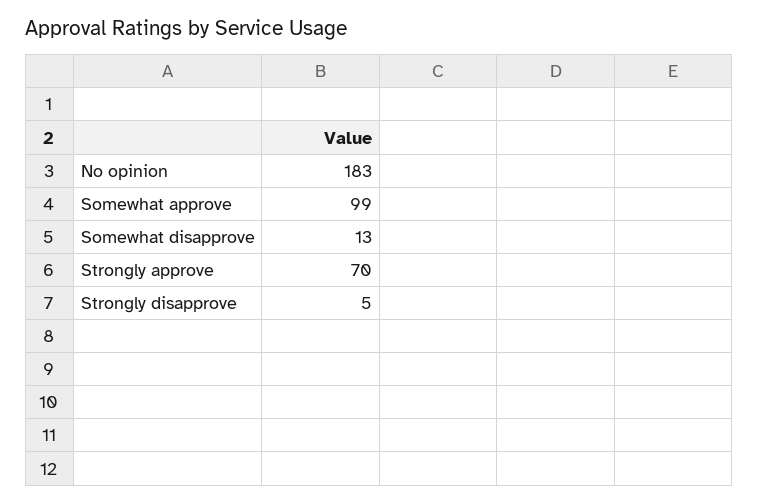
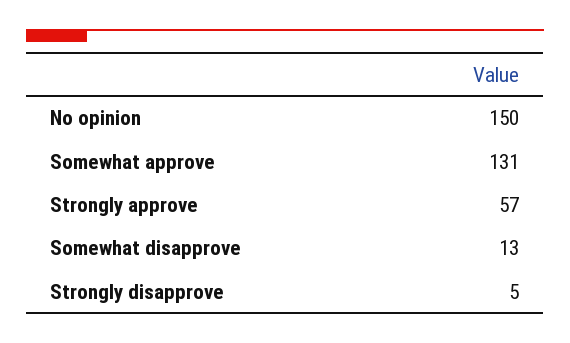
  {
-   "No opinion": 183,
+   "No opinion": 150,
-   "Somewhat approve": 99,
+   "Somewhat approve": 131,
    "Somewhat disapprove": 13,
-   "Strongly approve": 70,
+   "Strongly approve": 57,
    "Strongly disapprove": 5
  }

